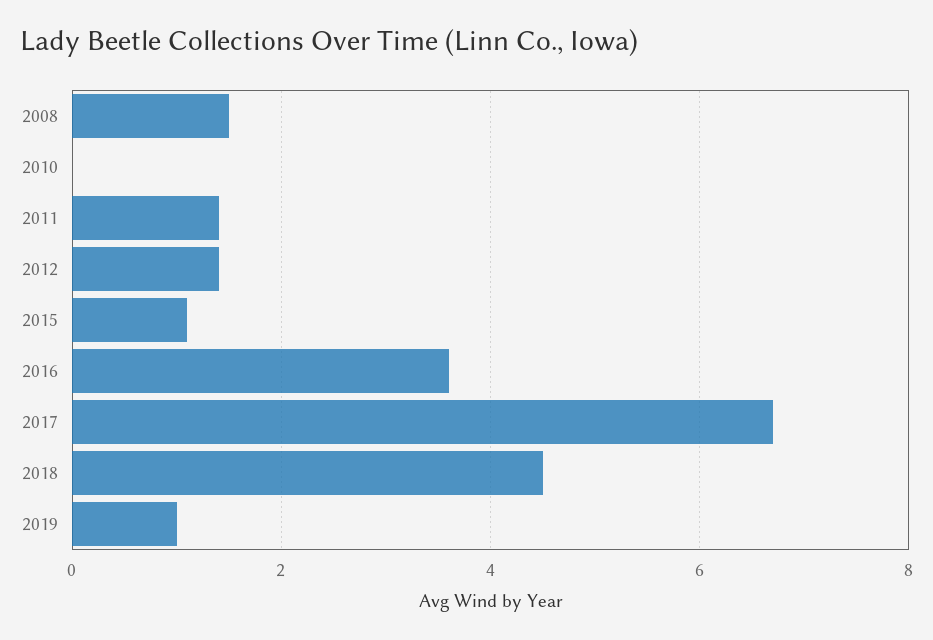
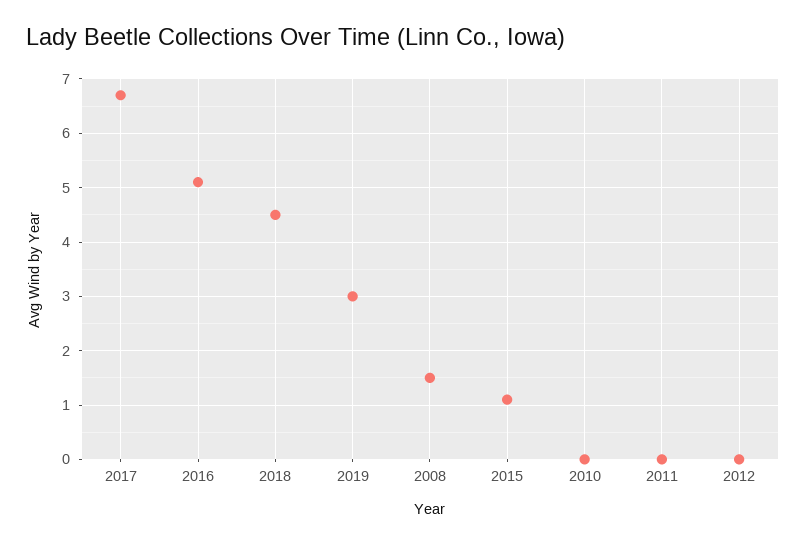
  {
    "2008": 1.5,
    "2010": 0,
-   "2011": 1.5,
+   "2011": 0,
-   "2012": 1.5,
+   "2012": 0,
    "2015": 1,
-   "2016": 3.5,
+   "2016": 5,
    "2017": 6.5,
    "2018": 4.5,
-   "2019": 1
+   "2019": 3
  }

